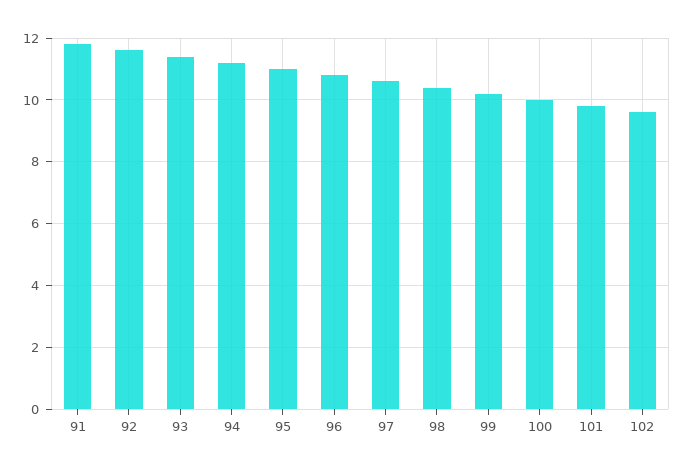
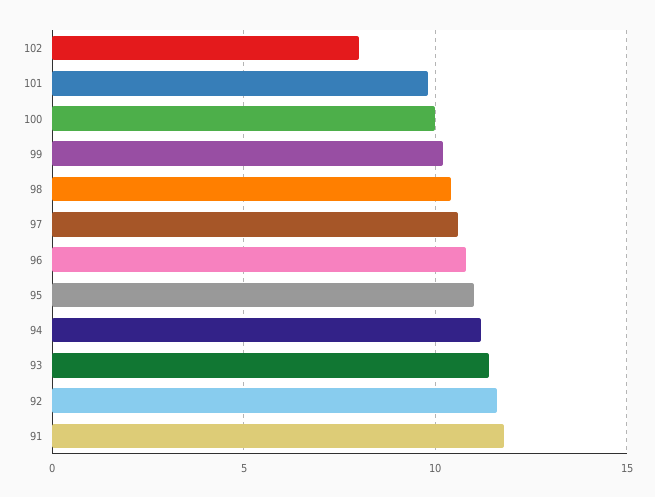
  {
    "91": 12,
    "92": 11.5,
    "93": 11.5,
    "94": 11,
    "95": 11,
    "96": 11,
    "97": 10.5,
    "98": 10.5,
    "99": 10,
    "100": 10,
    "101": 10,
-   "102": 9.5
+   "102": 8
  }

